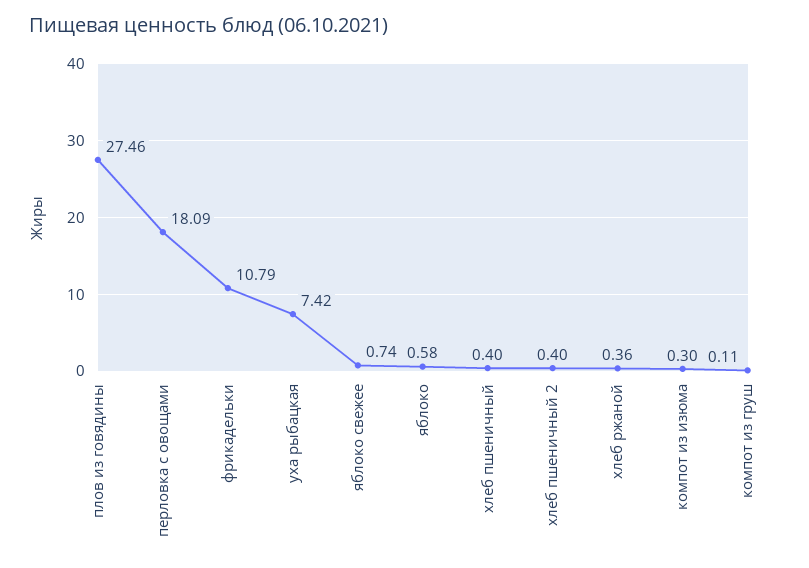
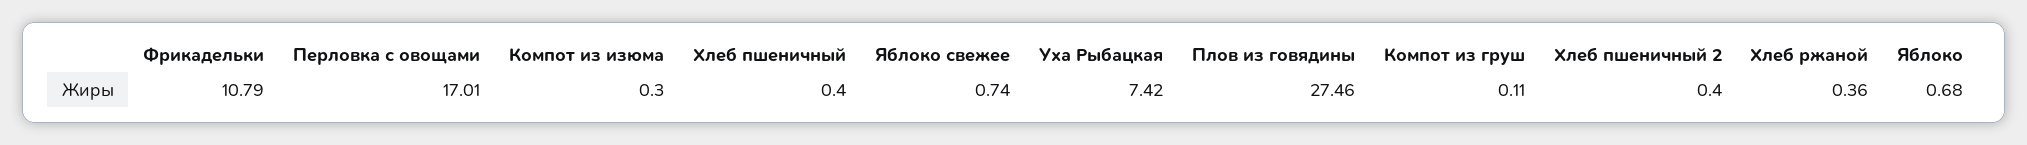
  {
    "плов из говядины": 27.46,
-   "перловка с овощами": 18.09,
+   "перловка с овощами": 17.01,
    "фрикадельки": 10.79,
    "уха рыбацкая": 7.42,
    "яблоко свежее": 0.74,
-   "яблоко": 0.58,
+   "яблоко": 0.68,
    "хлеб пшеничный": 0.4,
    "хлеб пшеничный 2": 0.4,
    "хлеб ржаной": 0.36,
    "компот из изюма": 0.3,
    "компот из груш": 0.11
  }

